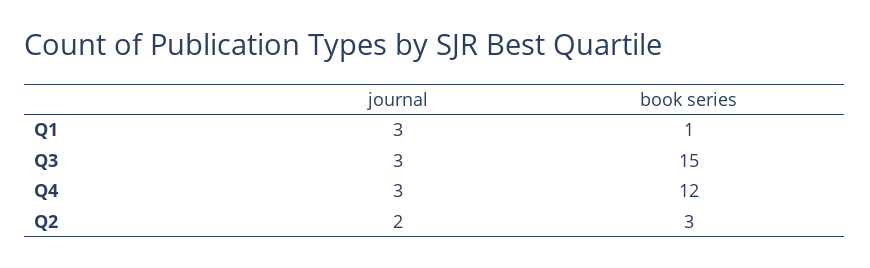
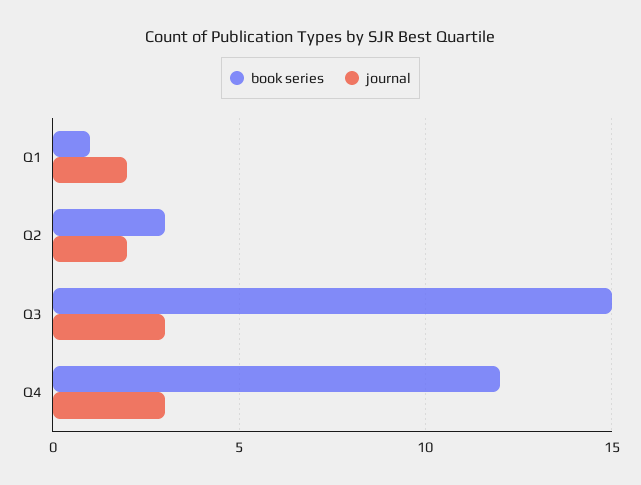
  {
    "journal": {
-     "Q1": 3,
+     "Q1": 2,
      "Q3": 3,
      "Q4": 3,
      "Q2": 2
    },
    "book series": {
      "Q1": 1,
      "Q3": 15,
      "Q4": 12,
      "Q2": 3
    }
  }

